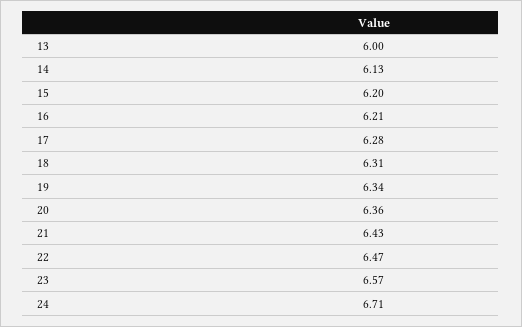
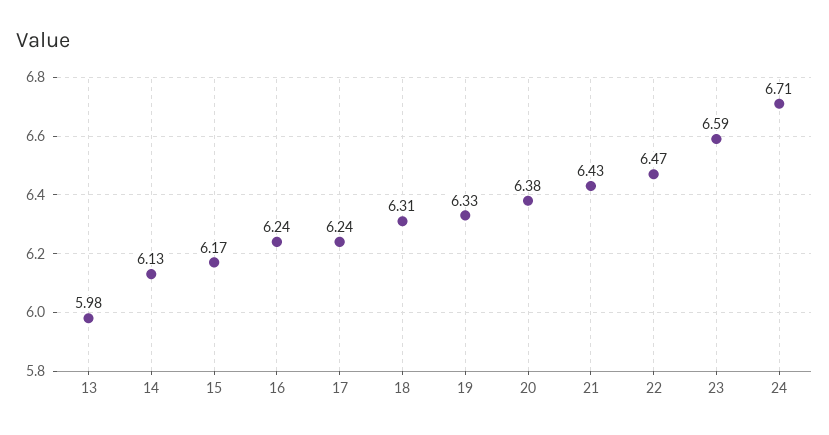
  {
-   "13": 6,
+   "13": 5.98,
    "14": 6.13,
-   "15": 6.2,
+   "15": 6.17,
-   "16": 6.21,
+   "16": 6.24,
-   "17": 6.28,
+   "17": 6.24,
    "18": 6.31,
-   "19": 6.34,
+   "19": 6.33,
-   "20": 6.36,
+   "20": 6.38,
    "21": 6.43,
    "22": 6.47,
-   "23": 6.57,
+   "23": 6.59,
    "24": 6.71
  }

